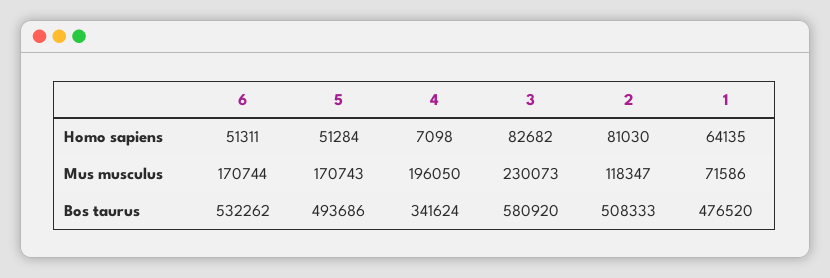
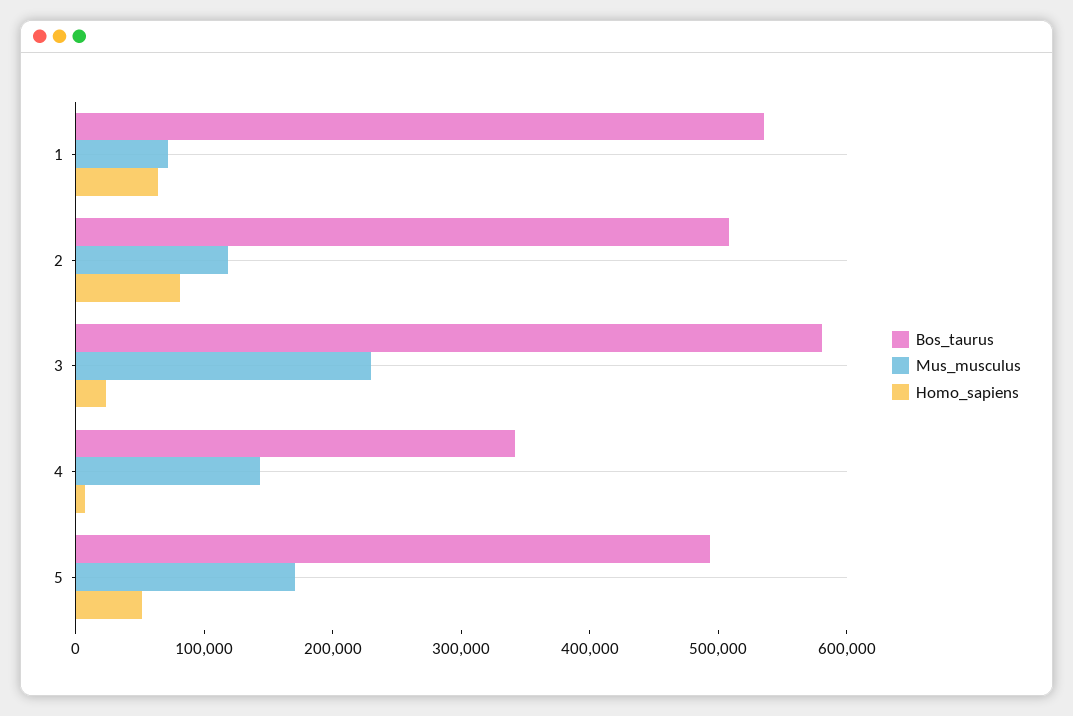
  {
    "Homo sapiens": {
-     "6": 51311,
      "5": 51284,
      "4": 7098,
-     "3": 82682,
+     "3": 20000,
      "2": 81030,
      "1": 64135
    },
    "Mus musculus": {
-     "6": 170744,
      "5": 170743,
-     "4": 196050,
+     "4": 140000,
      "3": 230073,
      "2": 118347,
      "1": 71586
    },
    "Bos taurus": {
-     "6": 532262,
      "5": 493686,
      "4": 341624,
      "3": 580920,
      "2": 508333,
-     "1": 476520
+     "1": 540000
    }
  }

